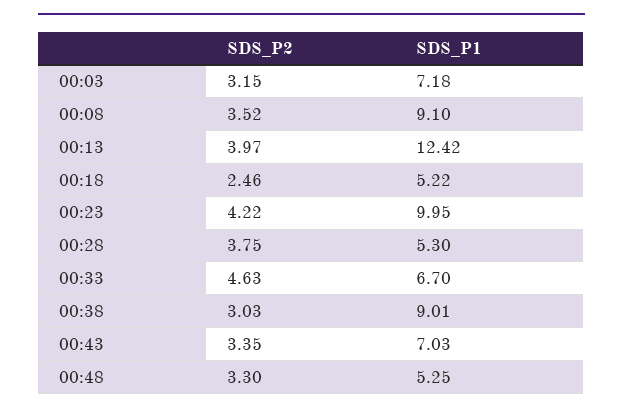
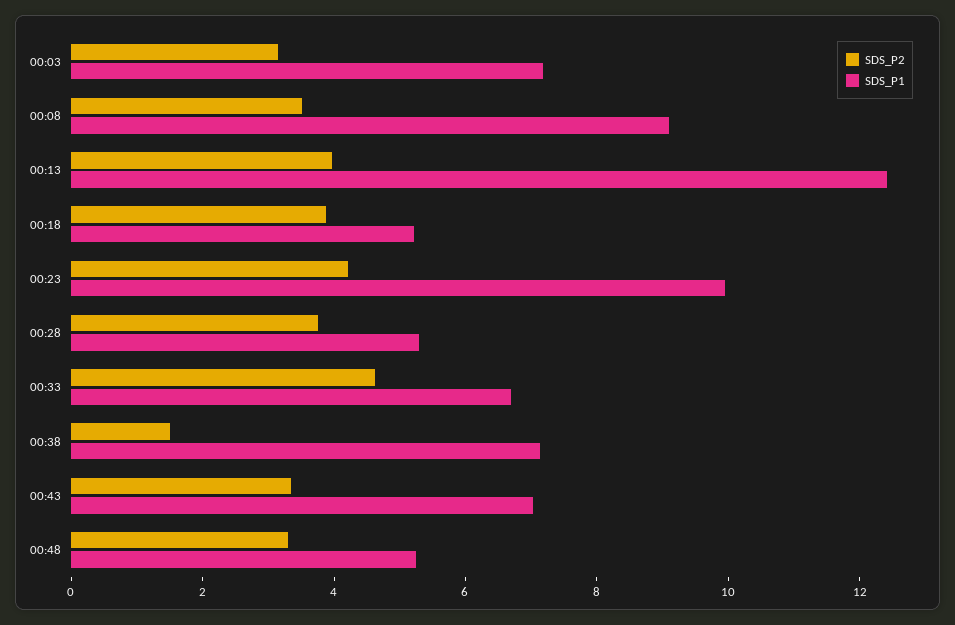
  {
    "SDS_P2": {
      "00:03": 3.15,
      "00:08": 3.52,
      "00:13": 3.97,
-     "00:18": 2.46,
+     "00:18": 4,
      "00:23": 4.22,
      "00:28": 3.75,
      "00:33": 4.63,
-     "00:38": 3.03,
+     "00:38": 1.5,
      "00:43": 3.35,
      "00:48": 3.3
    },
    "SDS_P1": {
      "00:03": 7.18,
      "00:08": 9.1,
      "00:13": 12.42,
      "00:18": 5.22,
      "00:23": 9.95,
      "00:28": 5.3,
      "00:33": 6.7,
-     "00:38": 9.01,
+     "00:38": 7,
      "00:43": 7.03,
      "00:48": 5.25
    }
  }

